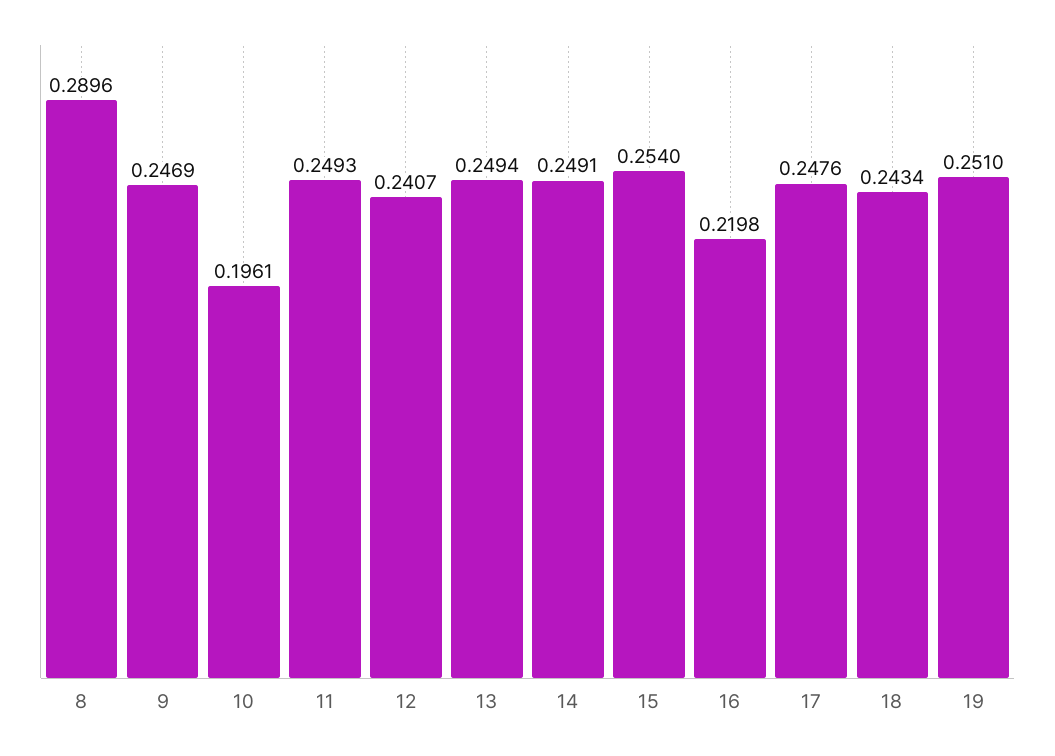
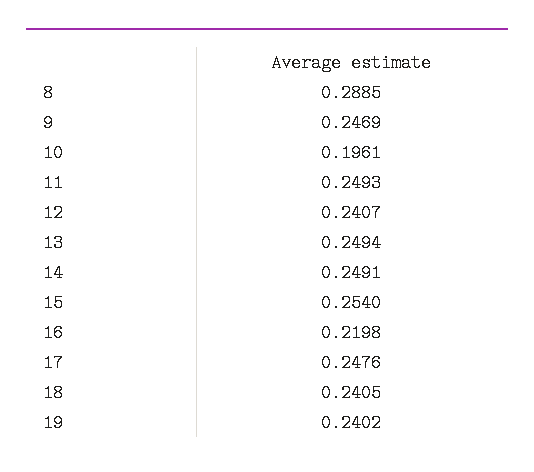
  {
-   "8": 0.2896,
+   "8": 0.2885,
    "9": 0.2469,
    "10": 0.1961,
    "11": 0.2493,
    "12": 0.2407,
    "13": 0.2494,
    "14": 0.2491,
    "15": 0.254,
    "16": 0.2198,
    "17": 0.2476,
-   "18": 0.2434,
+   "18": 0.2405,
-   "19": 0.251
+   "19": 0.2402
  }

